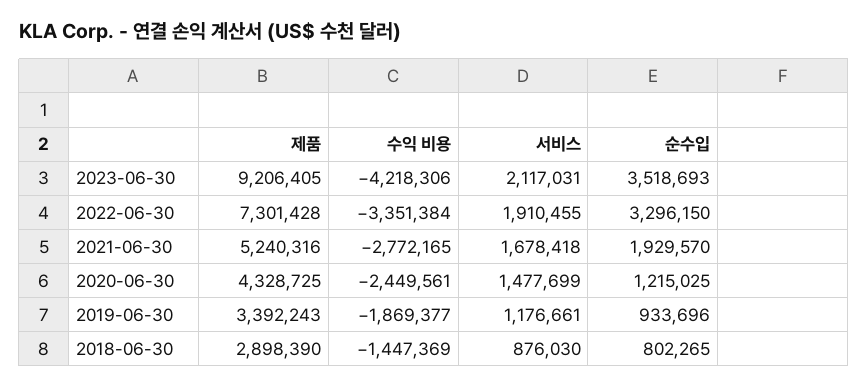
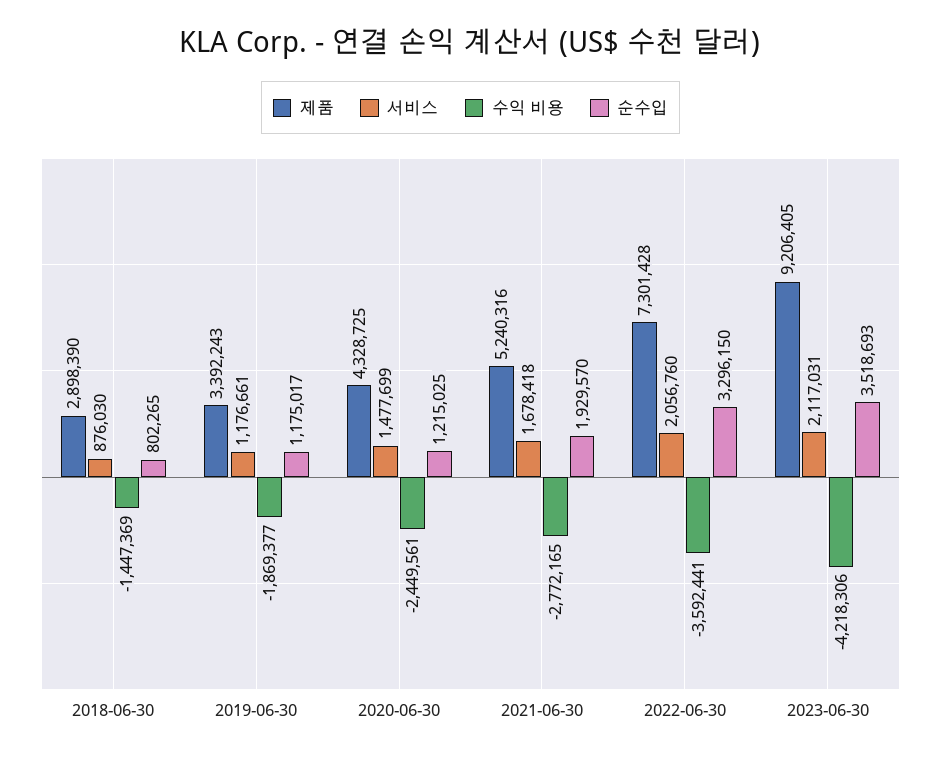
  {
    "제품": {
      "2023-06-30": 9206405,
      "2022-06-30": 7301428,
      "2021-06-30": 5240316,
      "2020-06-30": 4328725,
      "2019-06-30": 3392243,
      "2018-06-30": 2898390
    },
    "수익 비용": {
      "2023-06-30": -4218306,
-     "2022-06-30": -3351384,
+     "2022-06-30": -3592441,
      "2021-06-30": -2772165,
      "2020-06-30": -2449561,
      "2019-06-30": -1869377,
      "2018-06-30": -1447369
    },
    "서비스": {
      "2023-06-30": 2117031,
-     "2022-06-30": 1910455,
+     "2022-06-30": 2056760,
      "2021-06-30": 1678418,
      "2020-06-30": 1477699,
      "2019-06-30": 1176661,
      "2018-06-30": 876030
    },
    "순수입": {
      "2023-06-30": 3518693,
      "2022-06-30": 3296150,
      "2021-06-30": 1929570,
      "2020-06-30": 1215025,
-     "2019-06-30": 933696,
+     "2019-06-30": 1175017,
      "2018-06-30": 802265
    }
  }

